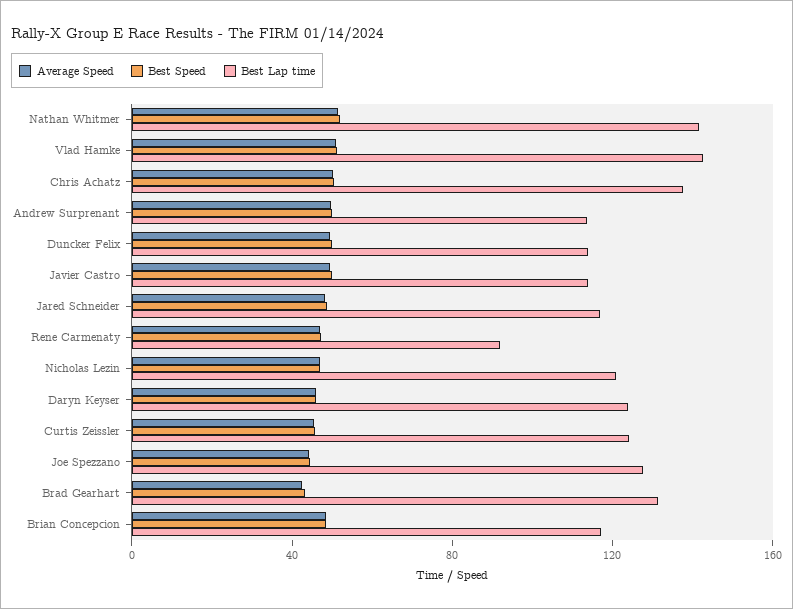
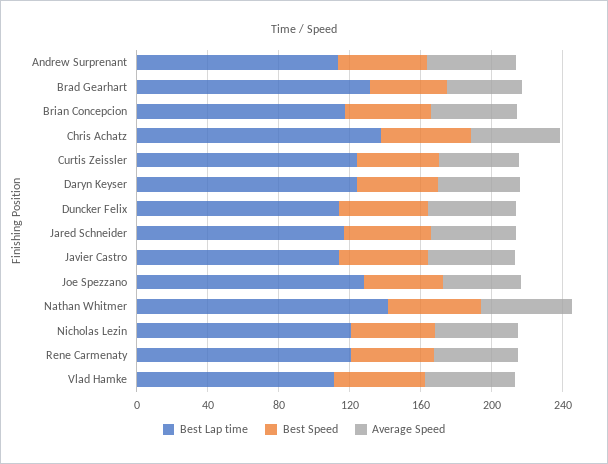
  {
    "Average Speed": {
      "Nathan Whitmer": 50,
      "Vlad Hamke": 50,
      "Chris Achatz": 50,
      "Andrew Surprenant": 50,
      "Duncker Felix": 50,
      "Javier Castro": 50,
      "Jared Schneider": 50,
      "Rene Carmenaty": 50,
      "Nicholas Lezin": 50,
      "Daryn Keyser": 50,
      "Curtis Zeissler": 50,
      "Joe Spezzano": 40,
      "Brad Gearhart": 40,
      "Brian Concepcion": 50
    },
    "Best Speed": {
      "Nathan Whitmer": 50,
      "Vlad Hamke": 50,
      "Chris Achatz": 50,
      "Andrew Surprenant": 50,
      "Duncker Felix": 50,
      "Javier Castro": 50,
      "Jared Schneider": 50,
      "Rene Carmenaty": 50,
      "Nicholas Lezin": 50,
      "Daryn Keyser": 50,
      "Curtis Zeissler": 50,
      "Joe Spezzano": 40,
      "Brad Gearhart": 40,
      "Brian Concepcion": 50
    },
    "Best Lap time": {
      "Nathan Whitmer": 140,
-     "Vlad Hamke": 140,
+     "Vlad Hamke": 110,
      "Chris Achatz": 140,
      "Andrew Surprenant": 110,
      "Duncker Felix": 110,
      "Javier Castro": 110,
      "Jared Schneider": 120,
-     "Rene Carmenaty": 90,
+     "Rene Carmenaty": 120,
      "Nicholas Lezin": 120,
      "Daryn Keyser": 120,
      "Curtis Zeissler": 120,
      "Joe Spezzano": 130,
      "Brad Gearhart": 130,
      "Brian Concepcion": 120
    }
  }

